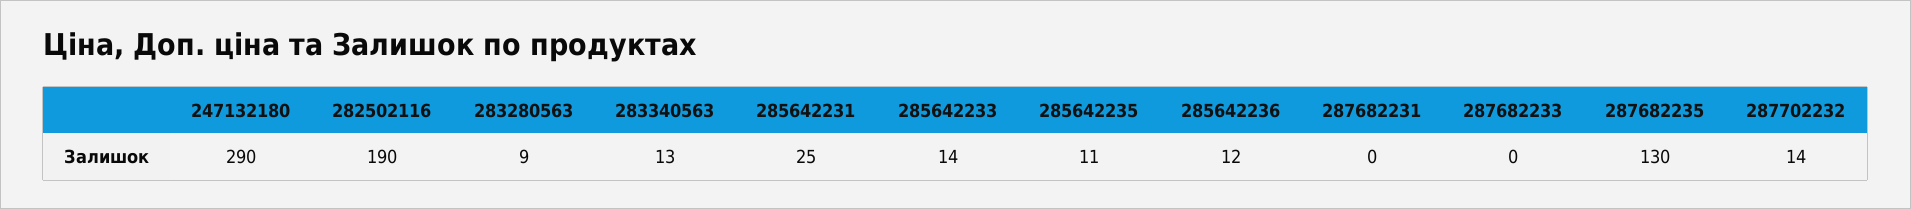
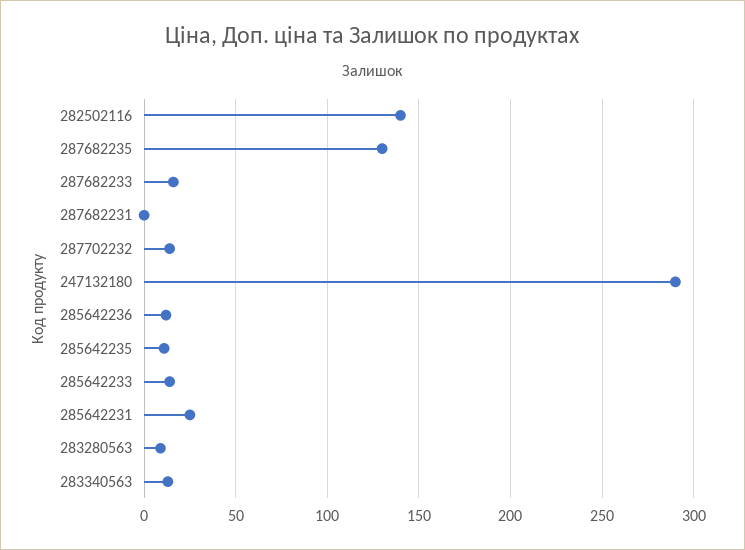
  {
    "247132180": 290,
-   "282502116": 190,
+   "282502116": 140,
    "283280563": 9,
    "283340563": 13,
    "285642231": 25,
    "285642233": 14,
    "285642235": 11,
    "285642236": 12,
    "287682231": 0,
-   "287682233": 0,
+   "287682233": 15,
    "287682235": 130,
    "287702232": 14
  }

